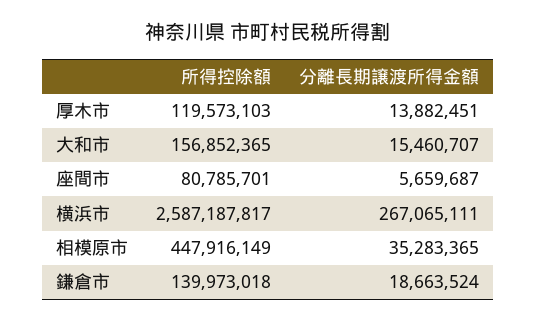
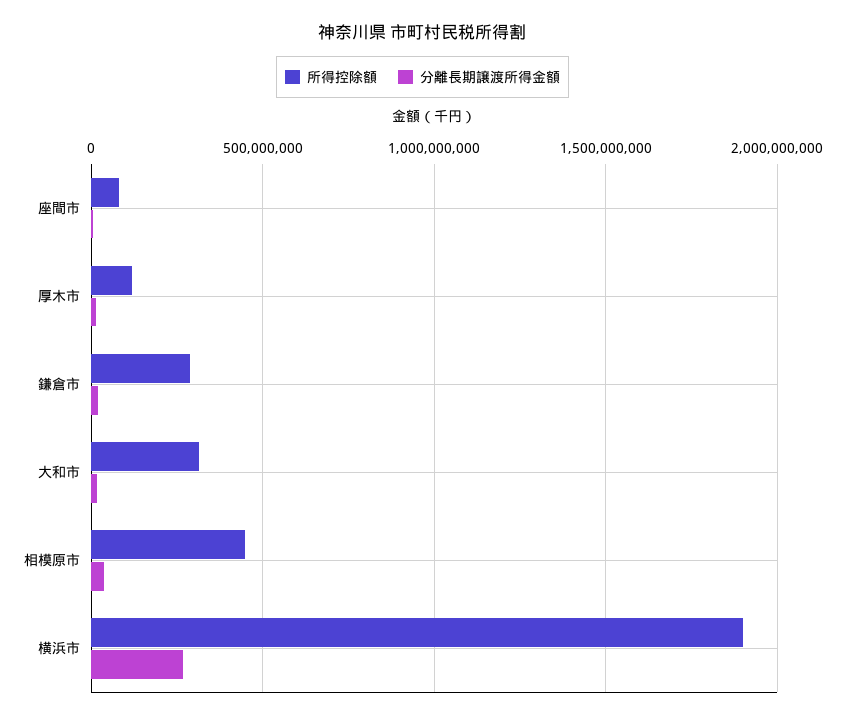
  {
    "所得控除額": {
      "厚木市": 119573103,
-     "大和市": 156852365,
+     "大和市": 300000000,
      "座間市": 80785701,
-     "横浜市": 2587187817,
+     "横浜市": 1900000000,
      "相模原市": 447916149,
-     "鎌倉市": 139973018
+     "鎌倉市": 300000000
    },
    "分離長期譲渡所得金額": {
      "厚木市": 13882451,
      "大和市": 15460707,
      "座間市": 5659687,
      "横浜市": 267065111,
      "相模原市": 35283365,
      "鎌倉市": 18663524
    }
  }

